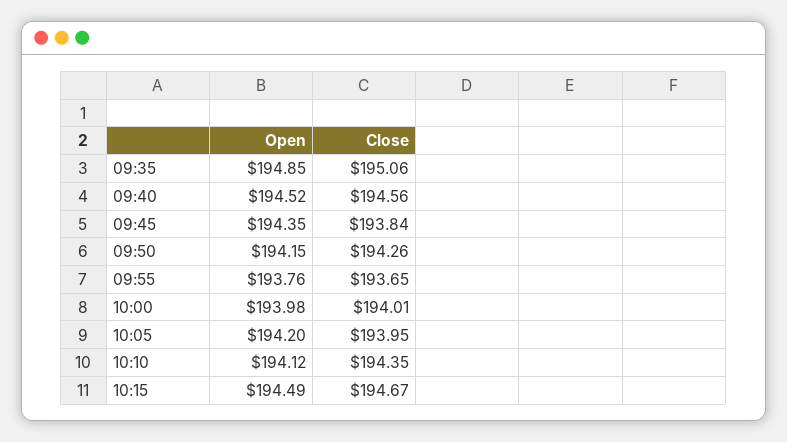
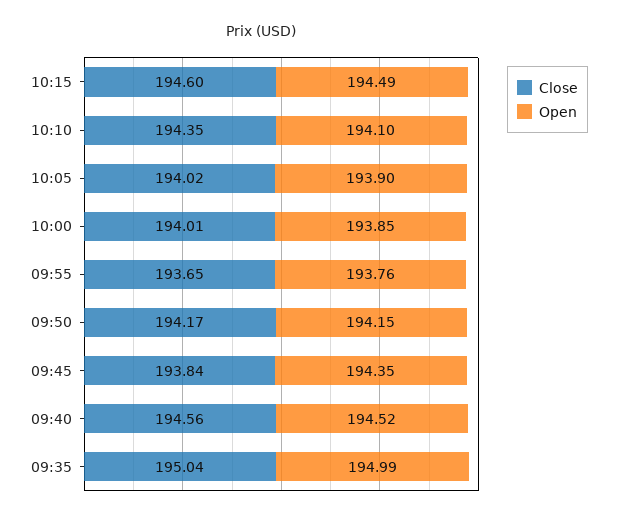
  {
    "Open": {
-     "09:35": 194.85,
+     "09:35": 194.99,
      "09:40": 194.52,
      "09:45": 194.35,
      "09:50": 194.15,
      "09:55": 193.76,
-     "10:00": 193.98,
+     "10:00": 193.85,
-     "10:05": 194.2,
+     "10:05": 193.9,
-     "10:10": 194.12,
+     "10:10": 194.1,
      "10:15": 194.49
    },
    "Close": {
-     "09:35": 195.06,
+     "09:35": 195.04,
      "09:40": 194.56,
      "09:45": 193.84,
-     "09:50": 194.26,
+     "09:50": 194.17,
      "09:55": 193.65,
      "10:00": 194.01,
-     "10:05": 193.95,
+     "10:05": 194.02,
      "10:10": 194.35,
-     "10:15": 194.67
+     "10:15": 194.6
    }
  }

